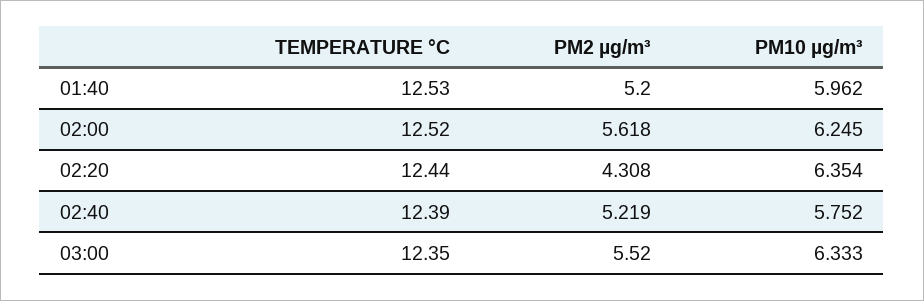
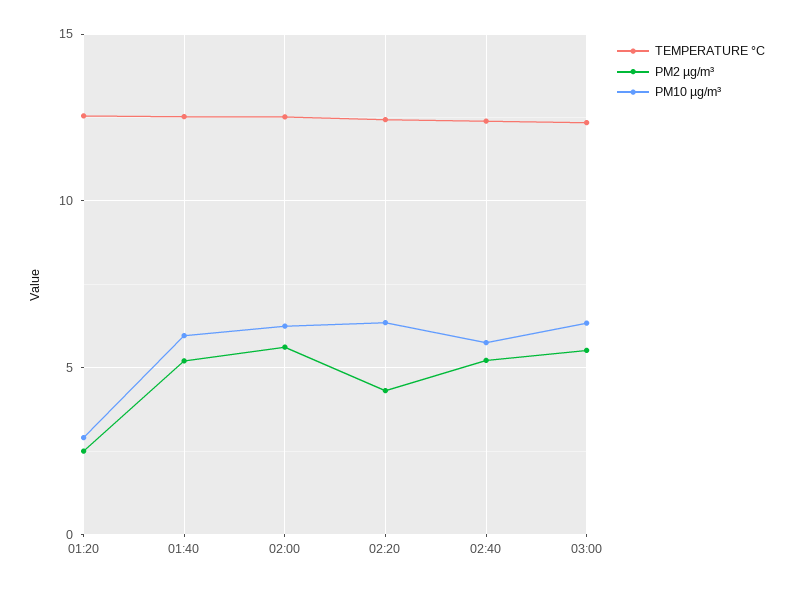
  {
    "TEMPERATURE °C": {
      "01:40": 12.53,
      "02:00": 12.52,
      "02:20": 12.44,
      "02:40": 12.39,
-     "03:00": 12.35
+     "03:00": 12.35,
+     "01:20": 12.5
    },
    "PM2 µg/m³": {
      "01:40": 5.2,
      "02:00": 5.618,
      "02:20": 4.308,
      "02:40": 5.219,
-     "03:00": 5.52
+     "03:00": 5.52,
+     "01:20": 2.5
    },
    "PM10 µg/m³": {
      "01:40": 5.962,
      "02:00": 6.245,
      "02:20": 6.354,
      "02:40": 5.752,
-     "03:00": 6.333
+     "03:00": 6.333,
+     "01:20": 3
    }
  }

